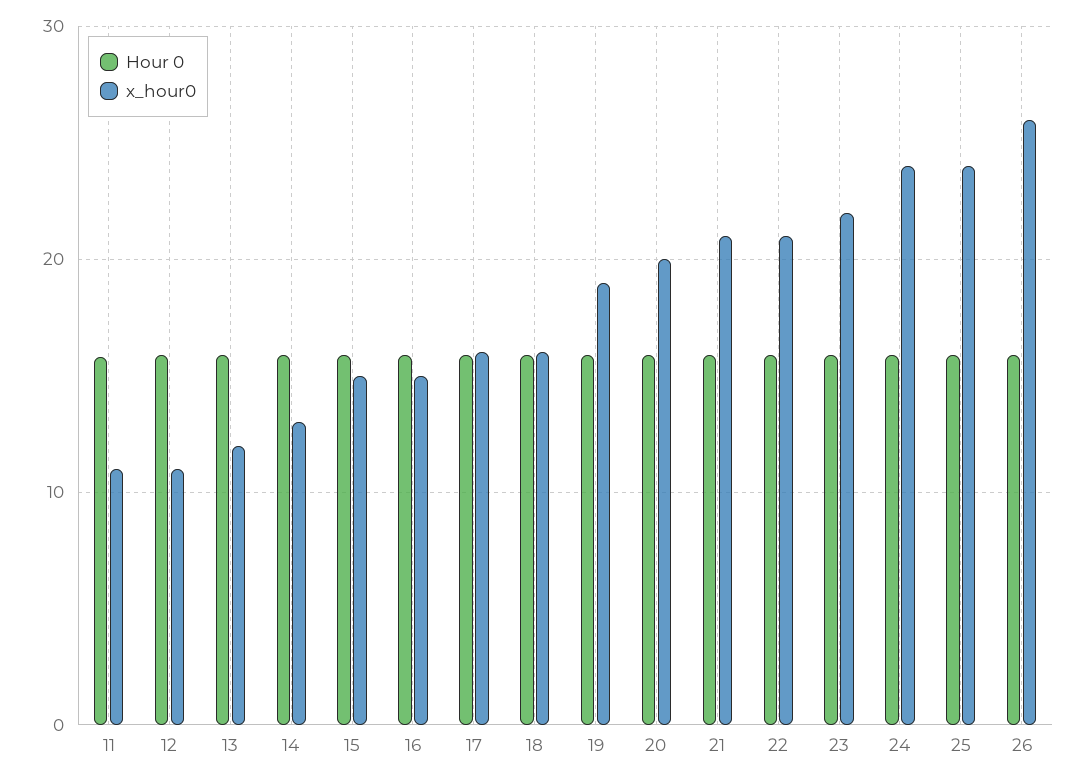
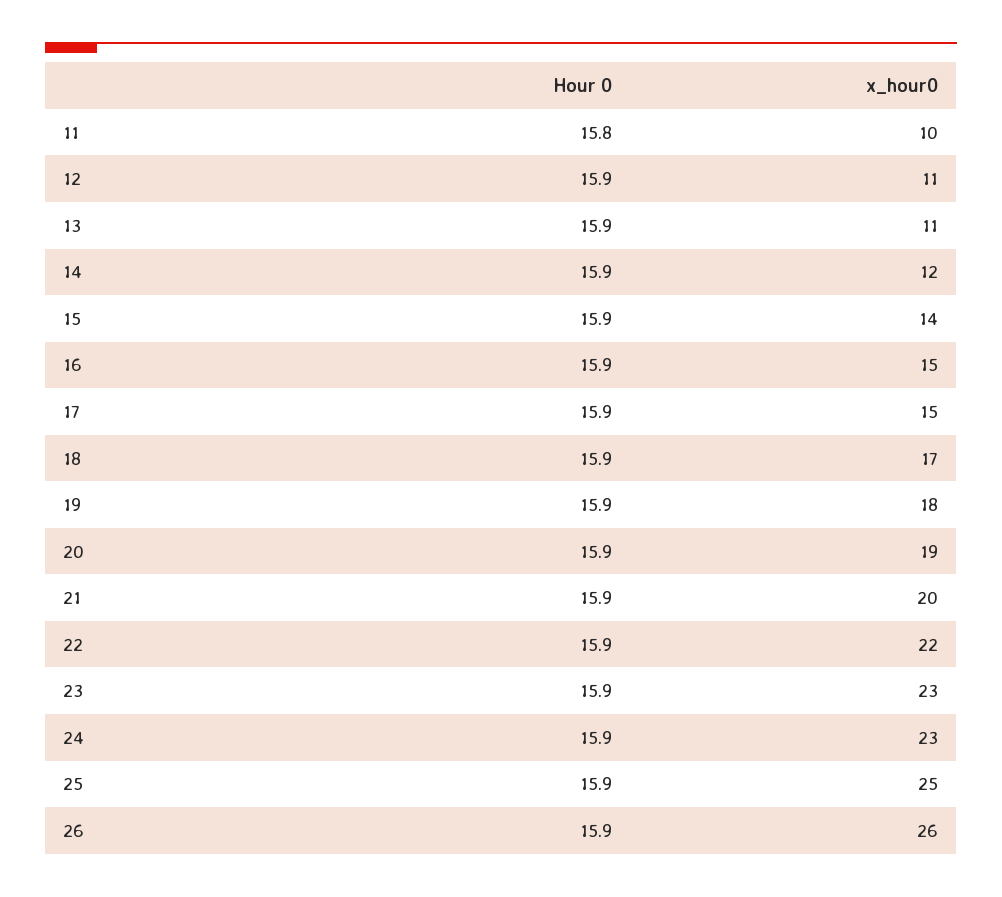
  {
    "Hour 0": {
      "11": 15.8,
      "12": 15.9,
      "13": 15.9,
      "14": 15.9,
      "15": 15.9,
      "16": 15.9,
      "17": 15.9,
      "18": 15.9,
      "19": 15.9,
      "20": 15.9,
      "21": 15.9,
      "22": 15.9,
      "23": 15.9,
      "24": 15.9,
      "25": 15.9,
      "26": 15.9
    },
    "x_hour0": {
-     "11": 11,
+     "11": 10,
      "12": 11,
-     "13": 12,
+     "13": 11,
-     "14": 13,
+     "14": 12,
-     "15": 15,
+     "15": 14,
      "16": 15,
-     "17": 16,
+     "17": 15,
-     "18": 16,
+     "18": 17,
-     "19": 19,
+     "19": 18,
-     "20": 20,
+     "20": 19,
-     "21": 21,
+     "21": 20,
-     "22": 21,
+     "22": 22,
-     "23": 22,
+     "23": 23,
-     "24": 24,
+     "24": 23,
-     "25": 24,
+     "25": 25,
      "26": 26
    }
  }

